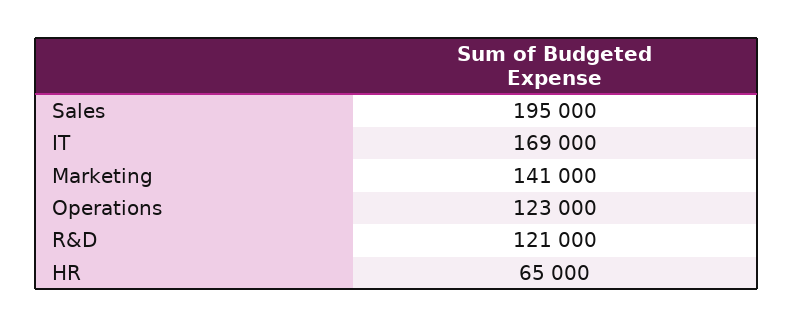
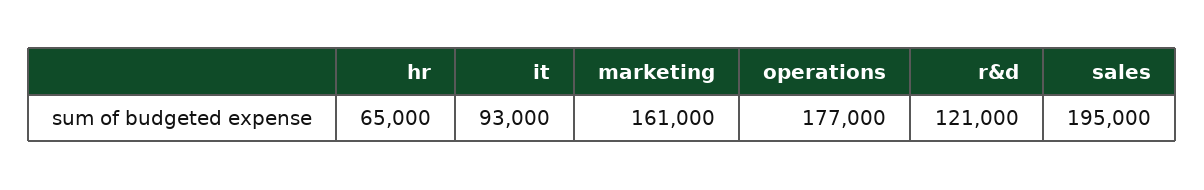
  {
    "Sales": 195000,
-   "IT": 169000,
+   "IT": 93000,
-   "Marketing": 141000,
+   "Marketing": 161000,
-   "Operations": 123000,
+   "Operations": 177000,
    "R&D": 121000,
    "HR": 65000
  }

